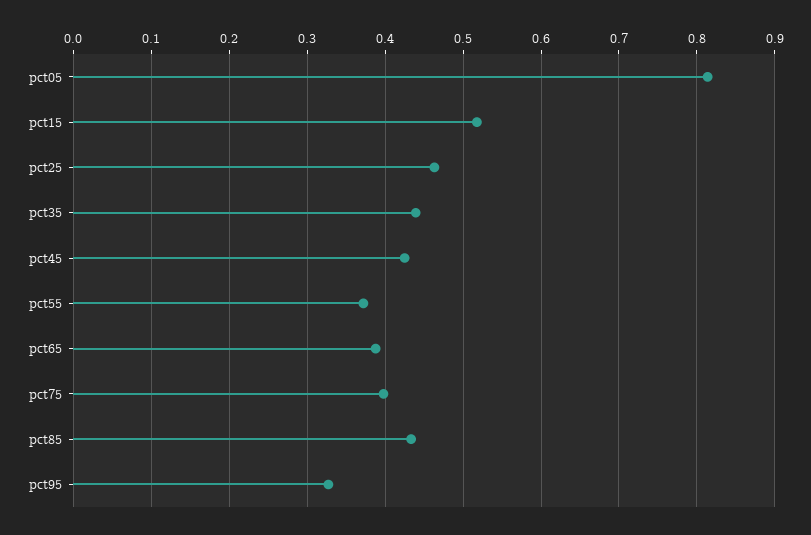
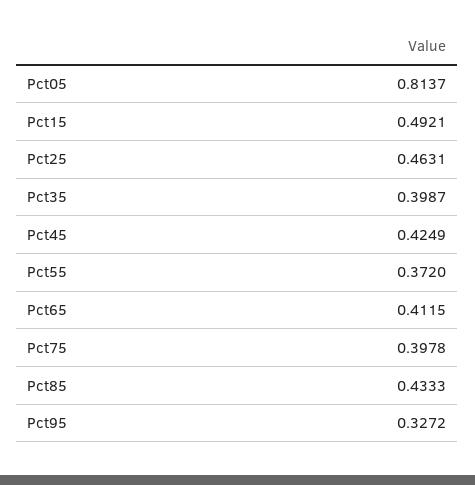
  {
    "pct05": 0.8137,
-   "pct15": 0.52,
+   "pct15": 0.4921,
    "pct25": 0.4631,
-   "pct35": 0.44,
+   "pct35": 0.3987,
    "pct45": 0.4249,
    "pct55": 0.372,
-   "pct65": 0.39,
+   "pct65": 0.4115,
    "pct75": 0.3978,
    "pct85": 0.4333,
    "pct95": 0.3272
  }

